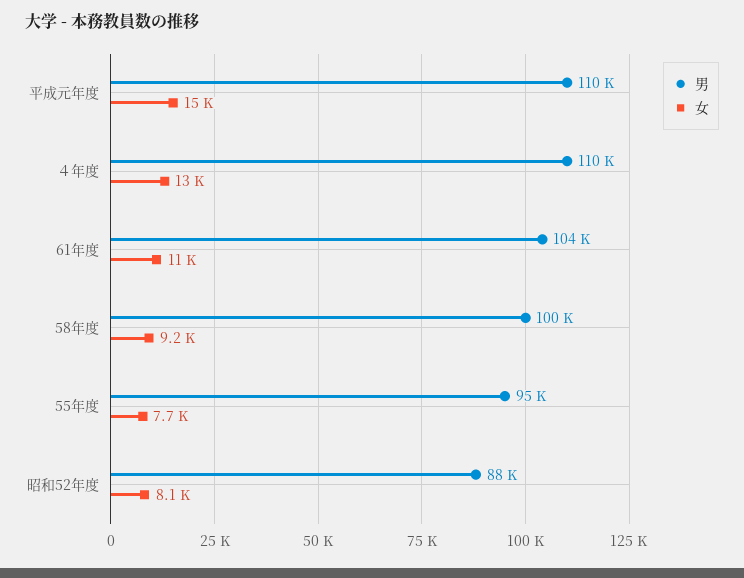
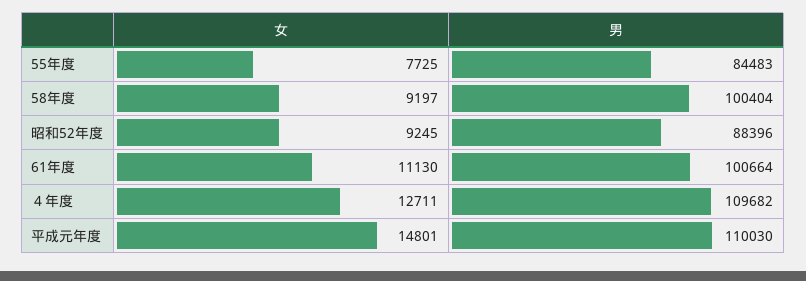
  {
    "男": {
      "平成元年度": 110030,
      "４年度": 109682,
-     "61年度": 104000,
+     "61年度": 100664,
      "58年度": 100404,
-     "55年度": 95000,
+     "55年度": 84483,
      "昭和52年度": 88396
    },
    "女": {
      "平成元年度": 14801,
      "４年度": 12711,
      "61年度": 11130,
      "58年度": 9197,
      "55年度": 7725,
-     "昭和52年度": 8100
+     "昭和52年度": 9245
    }
  }

